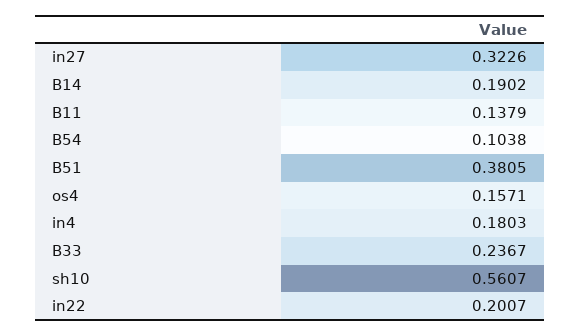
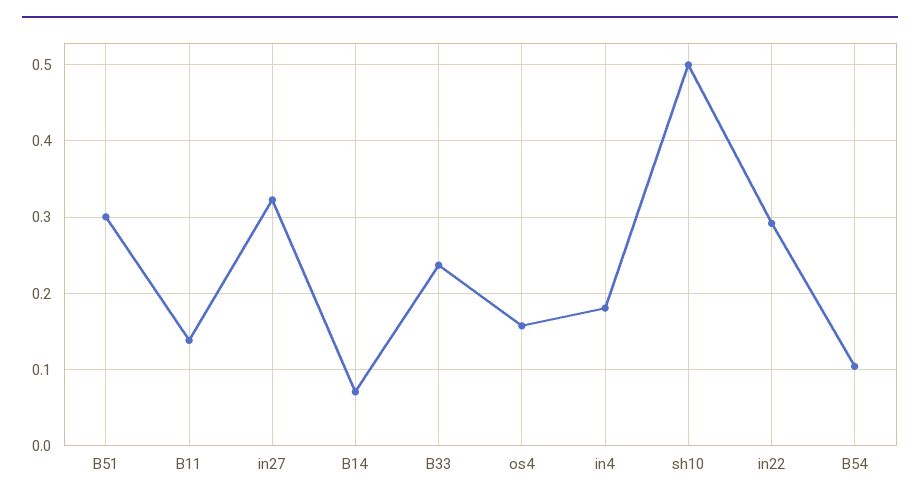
  {
    "in27": 0.3226,
-   "B14": 0.1902,
+   "B14": 0.07,
    "B11": 0.1379,
    "B54": 0.1038,
-   "B51": 0.3805,
+   "B51": 0.3,
    "os4": 0.1571,
    "in4": 0.1803,
    "B33": 0.2367,
-   "sh10": 0.5607,
+   "sh10": 0.5,
-   "in22": 0.2007
+   "in22": 0.29
  }

